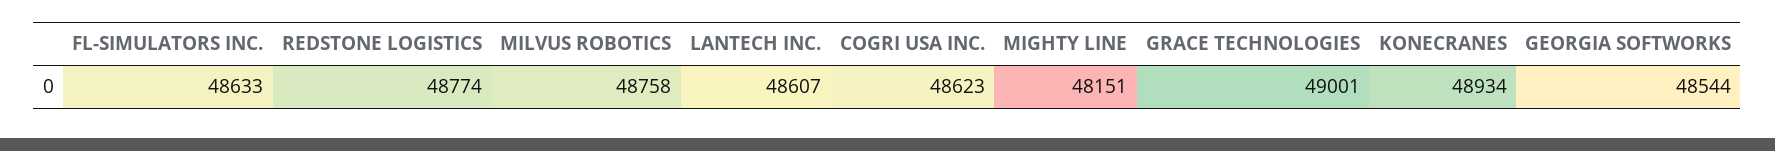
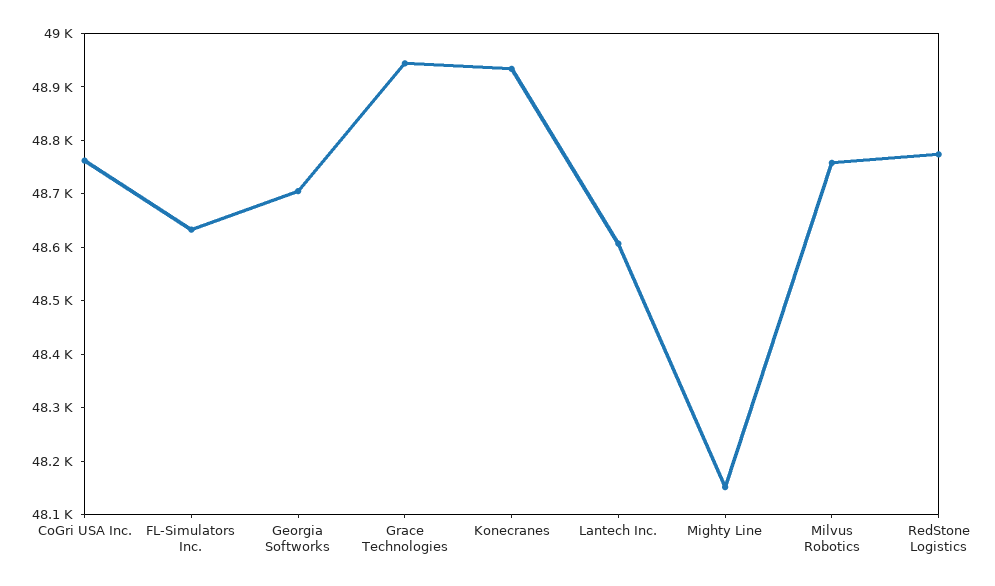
  {
    "FL-SIMULATORS INC.": 48633,
    "REDSTONE LOGISTICS": 48774,
    "MILVUS ROBOTICS": 48758,
    "LANTECH INC.": 48607,
-   "COGRI USA INC.": 48623,
+   "COGRI USA INC.": 48760,
    "MIGHTY LINE": 48151,
-   "GRACE TECHNOLOGIES": 49001,
+   "GRACE TECHNOLOGIES": 48940,
    "KONECRANES": 48934,
-   "GEORGIA SOFTWORKS": 48544
+   "GEORGIA SOFTWORKS": 48700
  }

